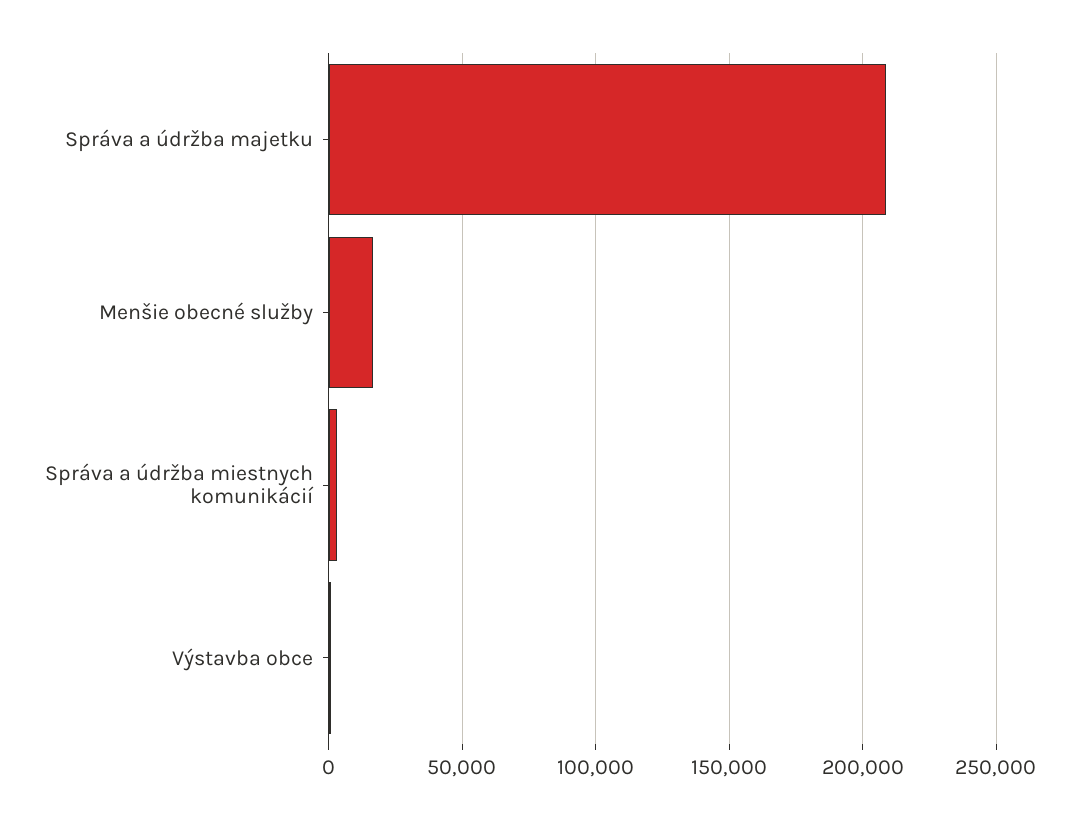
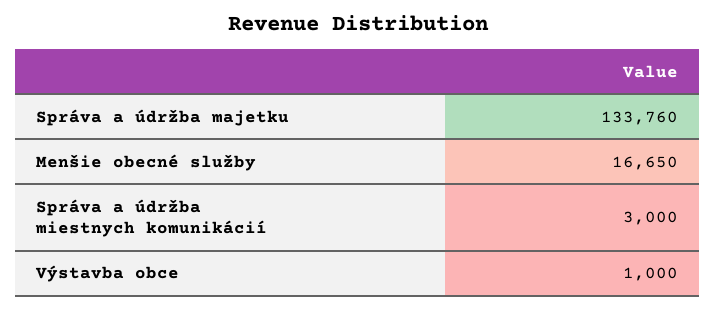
  {
-   "Správa a údržba majetku": 210000,
+   "Správa a údržba majetku": 133760,
    "Menšie obecné služby": 16650,
    "Správa a údržba miestnych komunikácií": 3000,
    "Výstavba obce": 1000
  }

